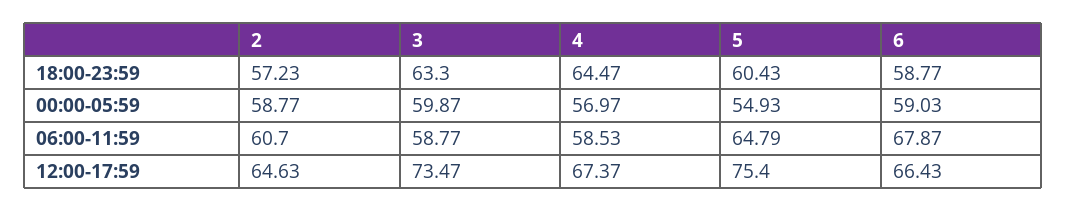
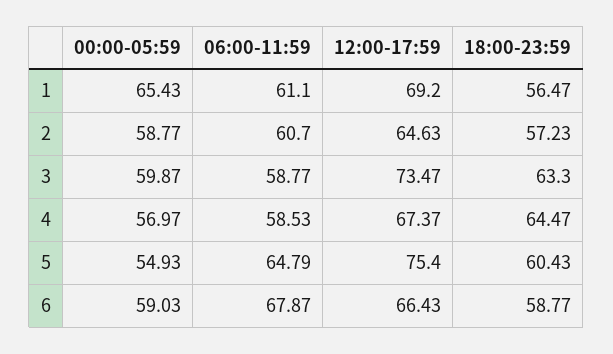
  {
    "2": {
      "18:00-23:59": 57.23,
      "00:00-05:59": 58.77,
      "06:00-11:59": 60.7,
      "12:00-17:59": 64.63
    },
    "3": {
      "18:00-23:59": 63.3,
      "00:00-05:59": 59.87,
      "06:00-11:59": 58.77,
      "12:00-17:59": 73.47
    },
    "4": {
      "18:00-23:59": 64.47,
      "00:00-05:59": 56.97,
      "06:00-11:59": 58.53,
      "12:00-17:59": 67.37
    },
    "5": {
      "18:00-23:59": 60.43,
      "00:00-05:59": 54.93,
      "06:00-11:59": 64.79,
      "12:00-17:59": 75.4
    },
    "6": {
      "18:00-23:59": 58.77,
      "00:00-05:59": 59.03,
      "06:00-11:59": 67.87,
      "12:00-17:59": 66.43
-   }
+   },
+   "1": {
+     "00:00-05:59": 65.43,
+     "06:00-11:59": 61.1,
+     "12:00-17:59": 69.2,
+     "18:00-23:59": 56.47
+   }
  }

